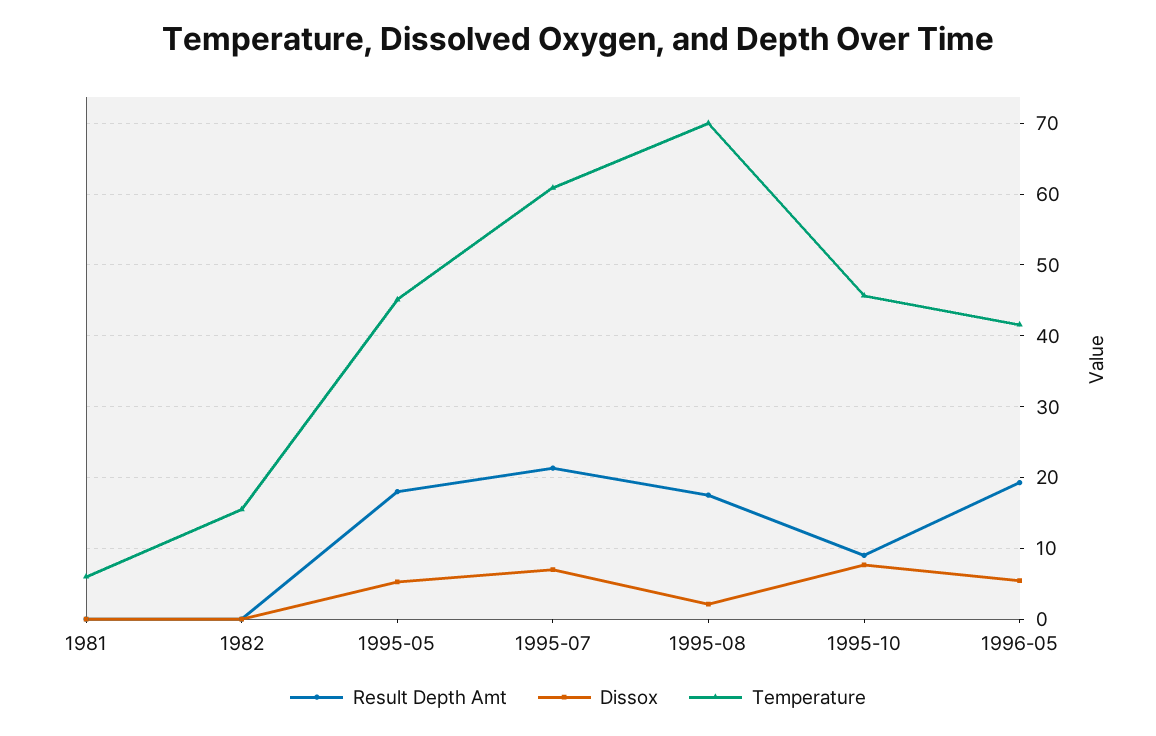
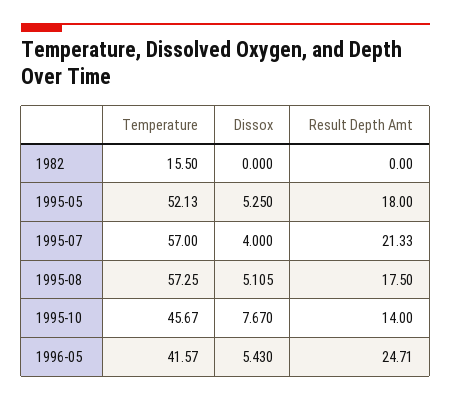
  {
    "Result Depth Amt": {
-     "1981": 0,
      "1982": 0,
      "1995-05": 18,
      "1995-07": 21.33,
      "1995-08": 17.5,
-     "1995-10": 9,
+     "1995-10": 14,
-     "1996-05": 19
+     "1996-05": 24.71
    },
    "Dissox": {
-     "1981": 0,
      "1982": 0,
      "1995-05": 5.25,
-     "1995-07": 7,
+     "1995-07": 4,
-     "1995-08": 2,
+     "1995-08": 5.105,
      "1995-10": 7.67,
      "1996-05": 5.43
    },
    "Temperature": {
-     "1981": 6,
      "1982": 15.5,
-     "1995-05": 45,
+     "1995-05": 52.13,
-     "1995-07": 61,
+     "1995-07": 57,
-     "1995-08": 70,
+     "1995-08": 57.25,
      "1995-10": 45.67,
      "1996-05": 41.57
    }
  }

